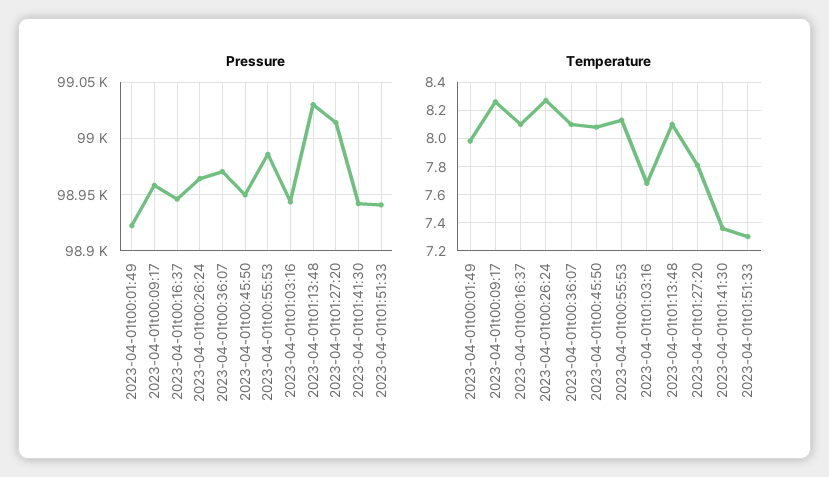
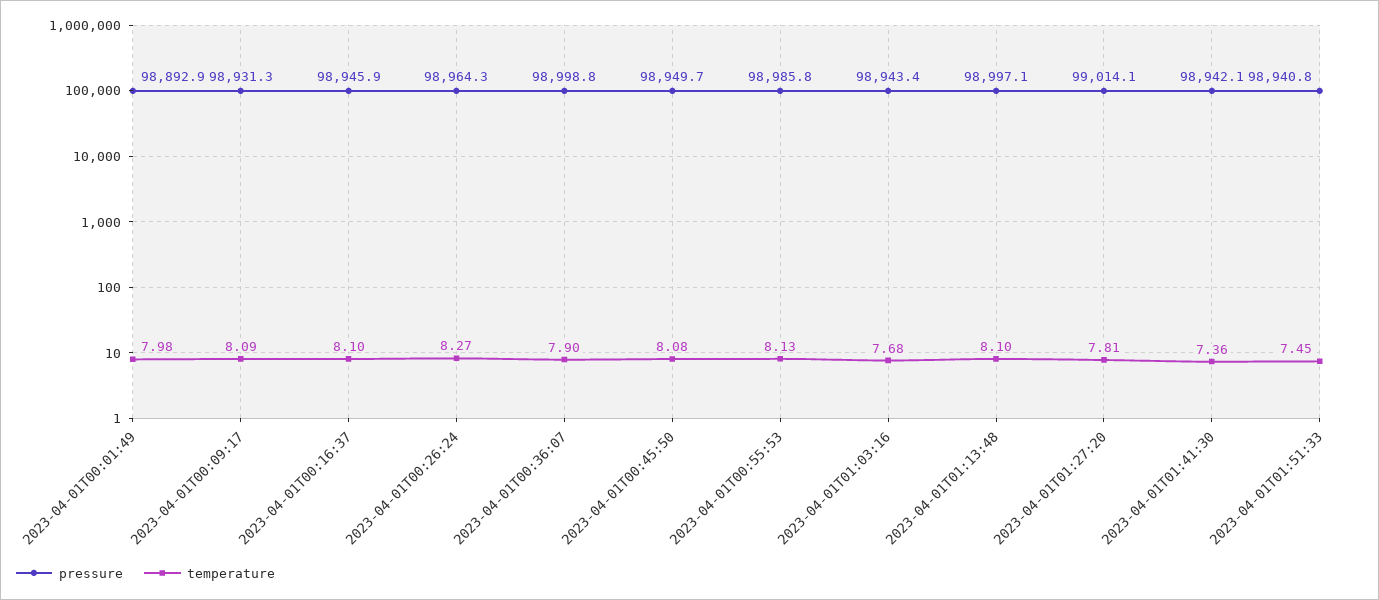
  {
    "Pressure": {
-     "2023-04-01t00:01:49": 98920,
+     "2023-04-01t00:01:49": 98892.9,
-     "2023-04-01t00:09:17": 98960,
+     "2023-04-01t00:09:17": 98931.3,
      "2023-04-01t00:16:37": 98945.9,
      "2023-04-01t00:26:24": 98964.3,
-     "2023-04-01t00:36:07": 98970,
+     "2023-04-01t00:36:07": 98998.8,
      "2023-04-01t00:45:50": 98949.7,
      "2023-04-01t00:55:53": 98985.8,
      "2023-04-01t01:03:16": 98943.4,
-     "2023-04-01t01:13:48": 99030,
+     "2023-04-01t01:13:48": 98997.1,
      "2023-04-01t01:27:20": 99014.1,
      "2023-04-01t01:41:30": 98942.1,
      "2023-04-01t01:51:33": 98940.8
    },
    "Temperature": {
      "2023-04-01t00:01:49": 7.98,
-     "2023-04-01t00:09:17": 8.25,
+     "2023-04-01t00:09:17": 8.09,
      "2023-04-01t00:16:37": 8.1,
      "2023-04-01t00:26:24": 8.27,
-     "2023-04-01t00:36:07": 8.1,
+     "2023-04-01t00:36:07": 7.9,
      "2023-04-01t00:45:50": 8.08,
      "2023-04-01t00:55:53": 8.13,
      "2023-04-01t01:03:16": 7.68,
      "2023-04-01t01:13:48": 8.1,
      "2023-04-01t01:27:20": 7.81,
      "2023-04-01t01:41:30": 7.36,
-     "2023-04-01t01:51:33": 7.3
+     "2023-04-01t01:51:33": 7.45
    }
  }

